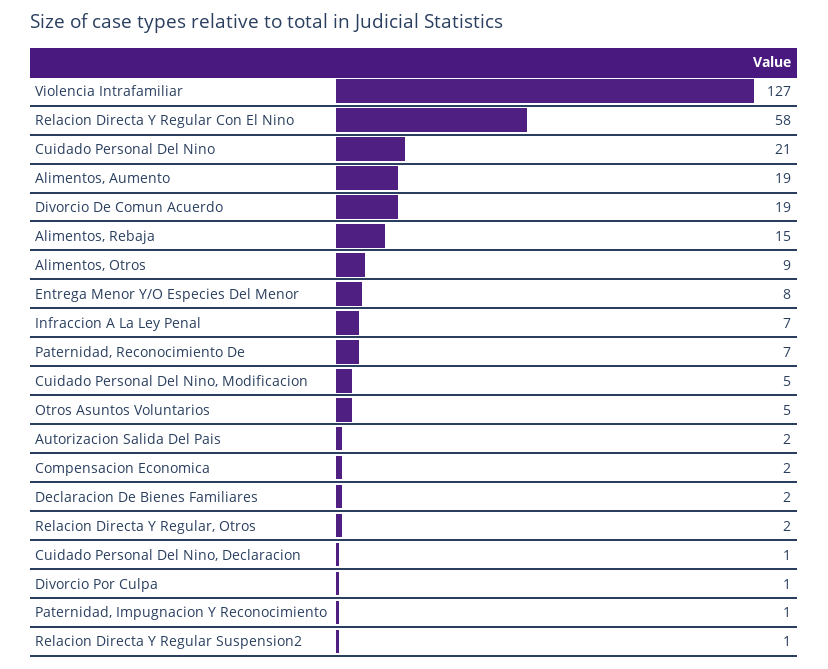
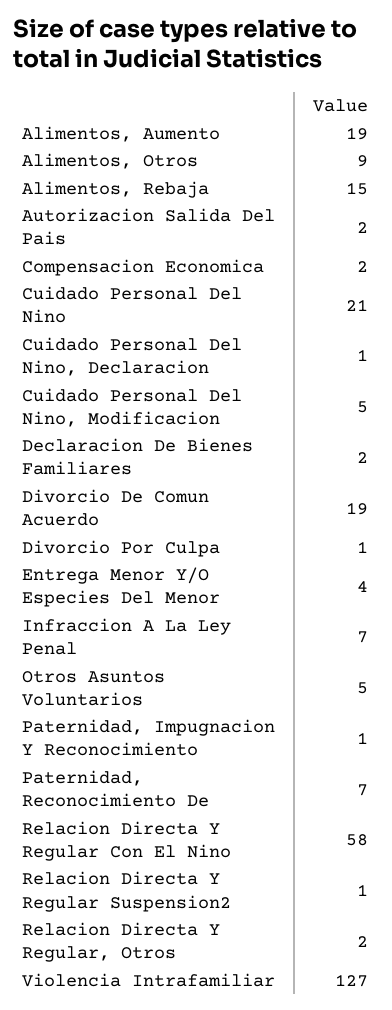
  {
    "Violencia Intrafamiliar": 127,
    "Relacion Directa Y Regular Con El Nino": 58,
    "Cuidado Personal Del Nino": 21,
    "Alimentos, Aumento": 19,
    "Divorcio De Comun Acuerdo": 19,
    "Alimentos, Rebaja": 15,
    "Alimentos, Otros": 9,
-   "Entrega Menor Y/O Especies Del Menor": 8,
+   "Entrega Menor Y/O Especies Del Menor": 4,
    "Infraccion A La Ley Penal": 7,
    "Paternidad, Reconocimiento De": 7,
    "Cuidado Personal Del Nino, Modificacion": 5,
    "Otros Asuntos Voluntarios": 5,
    "Autorizacion Salida Del Pais": 2,
    "Compensacion Economica": 2,
    "Declaracion De Bienes Familiares": 2,
    "Relacion Directa Y Regular, Otros": 2,
    "Cuidado Personal Del Nino, Declaracion": 1,
    "Divorcio Por Culpa": 1,
    "Paternidad, Impugnacion Y Reconocimiento": 1,
    "Relacion Directa Y Regular Suspension2": 1
  }

